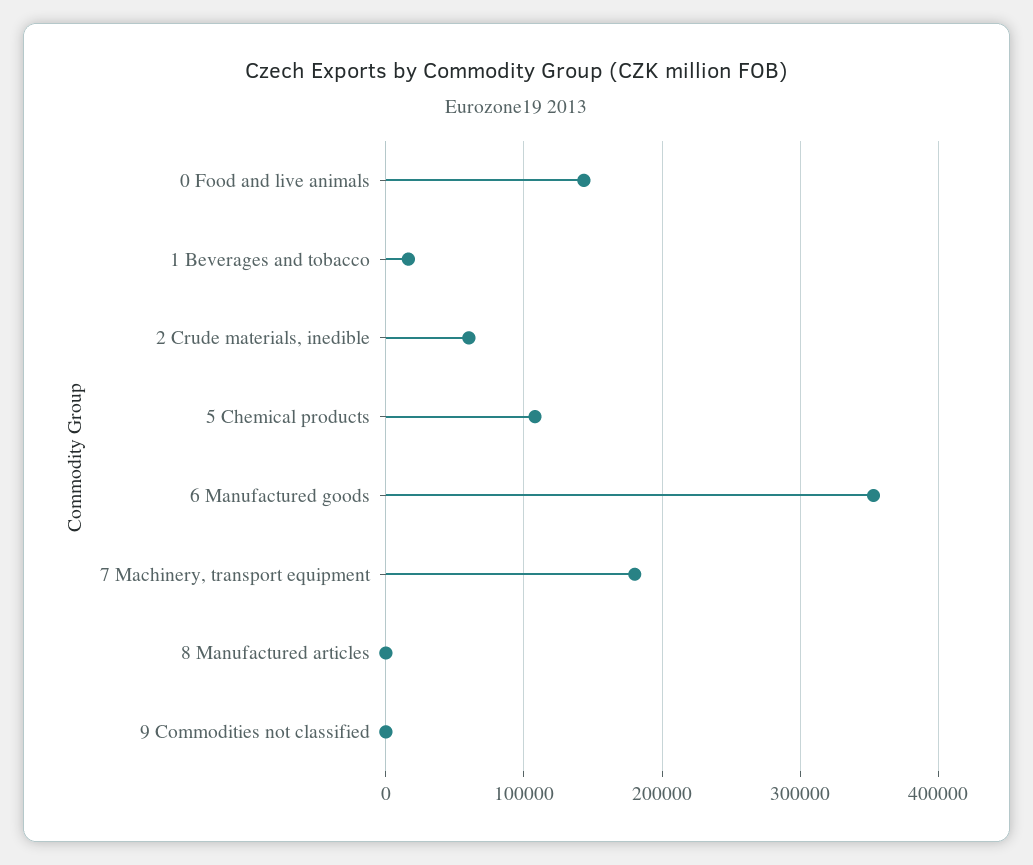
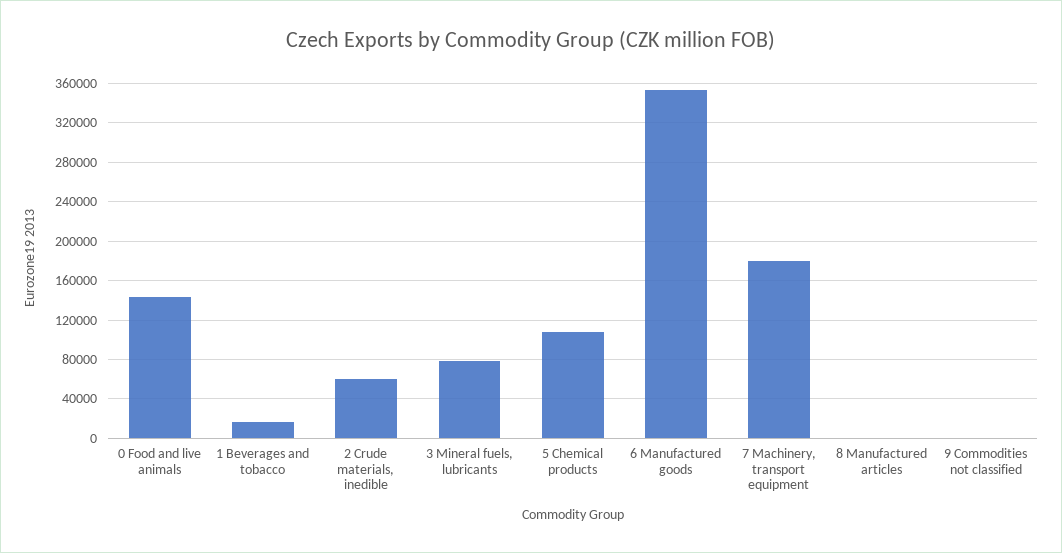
  {
    "0 Food and live animals": 140000,
    "1 Beverages and tobacco": 20000,
    "2 Crude materials, inedible": 60000,
    "5 Chemical products": 110000,
    "6 Manufactured goods": 350000,
    "7 Machinery, transport equipment": 180000,
    "8 Manufactured articles": 0,
-   "9 Commodities not classified": 0
+   "9 Commodities not classified": 0,
+   "3 Mineral fuels, lubricants": 80000
  }

